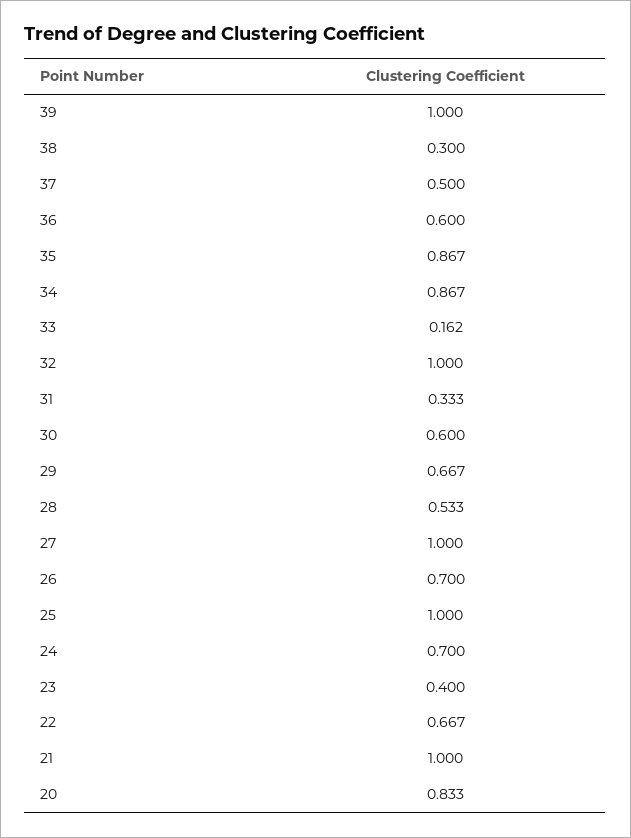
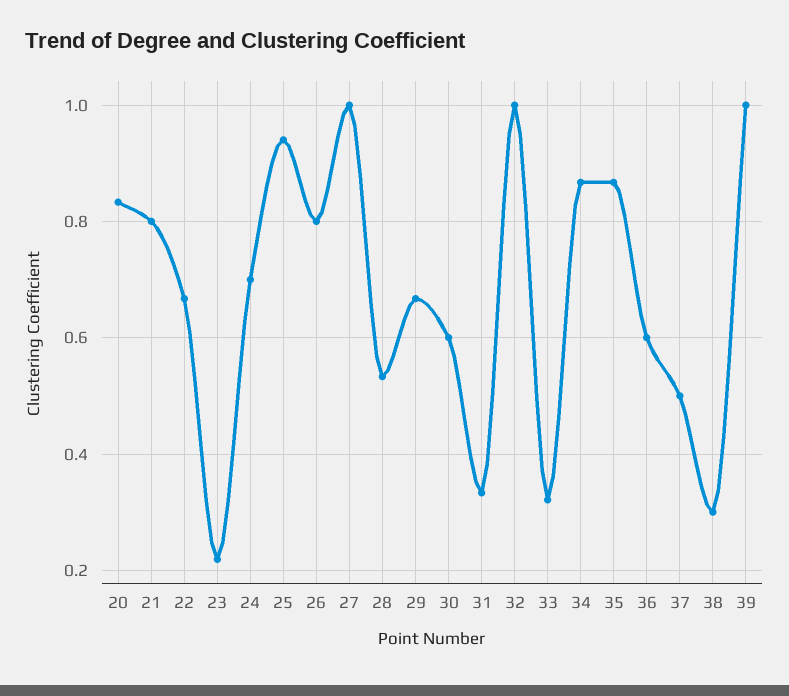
  {
    "39": 1,
    "38": 0.3,
    "37": 0.5,
    "36": 0.6,
    "35": 0.867,
    "34": 0.867,
-   "33": 0.162,
+   "33": 0.32,
    "32": 1,
    "31": 0.333,
    "30": 0.6,
    "29": 0.667,
    "28": 0.533,
    "27": 1,
-   "26": 0.7,
+   "26": 0.8,
-   "25": 1,
+   "25": 0.94,
    "24": 0.7,
-   "23": 0.4,
+   "23": 0.22,
    "22": 0.667,
-   "21": 1,
+   "21": 0.8,
    "20": 0.833
  }

